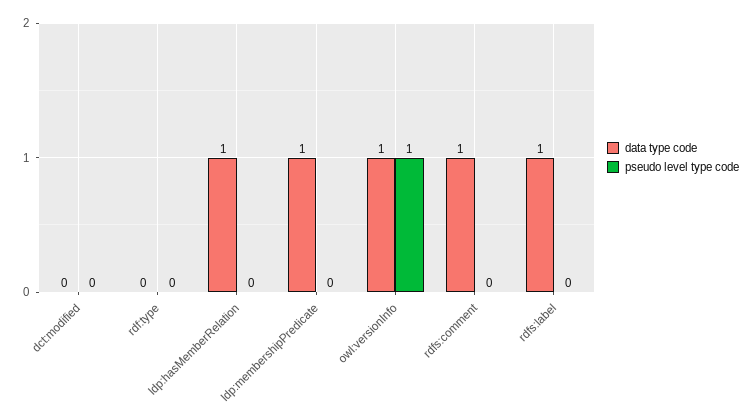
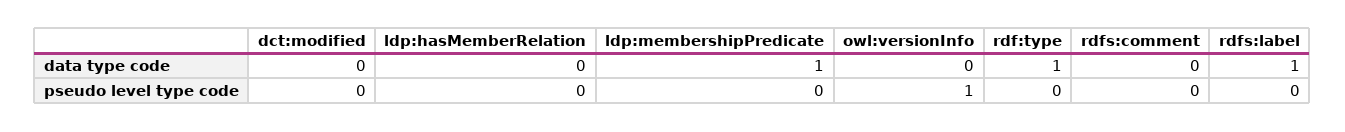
  {
    "data type code": {
      "dct:modified": 0,
-     "rdf:type": 0,
+     "rdf:type": 1,
-     "ldp:hasMemberRelation": 1,
+     "ldp:hasMemberRelation": 0,
      "ldp:membershipPredicate": 1,
-     "owl:versionInfo": 1,
+     "owl:versionInfo": 0,
-     "rdfs:comment": 1,
+     "rdfs:comment": 0,
      "rdfs:label": 1
    },
    "pseudo level type code": {
      "dct:modified": 0,
      "rdf:type": 0,
      "ldp:hasMemberRelation": 0,
      "ldp:membershipPredicate": 0,
      "owl:versionInfo": 1,
      "rdfs:comment": 0,
      "rdfs:label": 0
    }
  }

